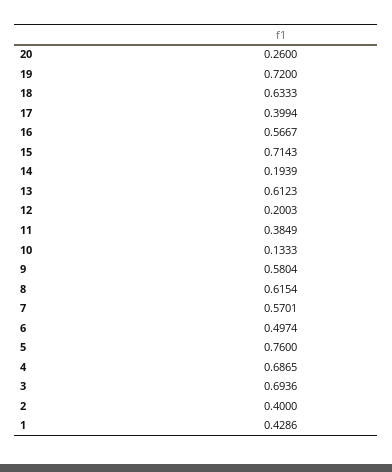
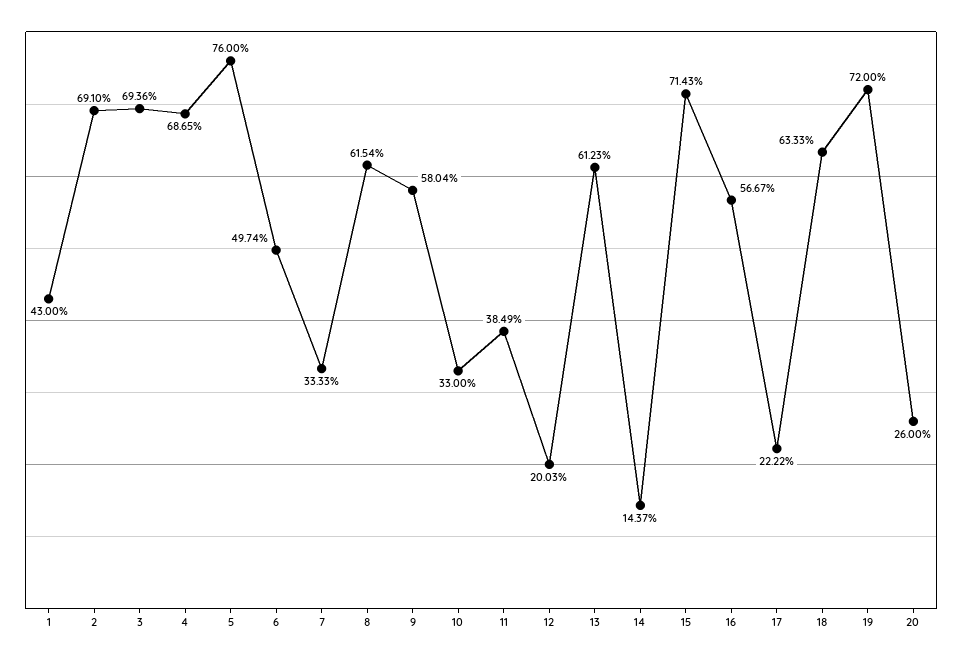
  {
    "20": 0.26,
    "19": 0.72,
    "18": 0.6333,
-   "17": 0.3994,
+   "17": 0.2222,
    "16": 0.5667,
    "15": 0.7143,
-   "14": 0.1939,
+   "14": 0.1437,
    "13": 0.6123,
    "12": 0.2003,
    "11": 0.3849,
-   "10": 0.1333,
+   "10": 0.33,
    "9": 0.5804,
    "8": 0.6154,
-   "7": 0.5701,
+   "7": 0.3333,
    "6": 0.4974,
    "5": 0.76,
    "4": 0.6865,
    "3": 0.6936,
-   "2": 0.4,
+   "2": 0.691,
-   "1": 0.4286
+   "1": 0.43
  }

